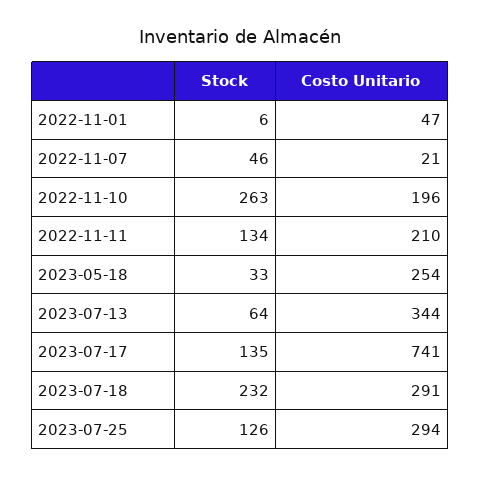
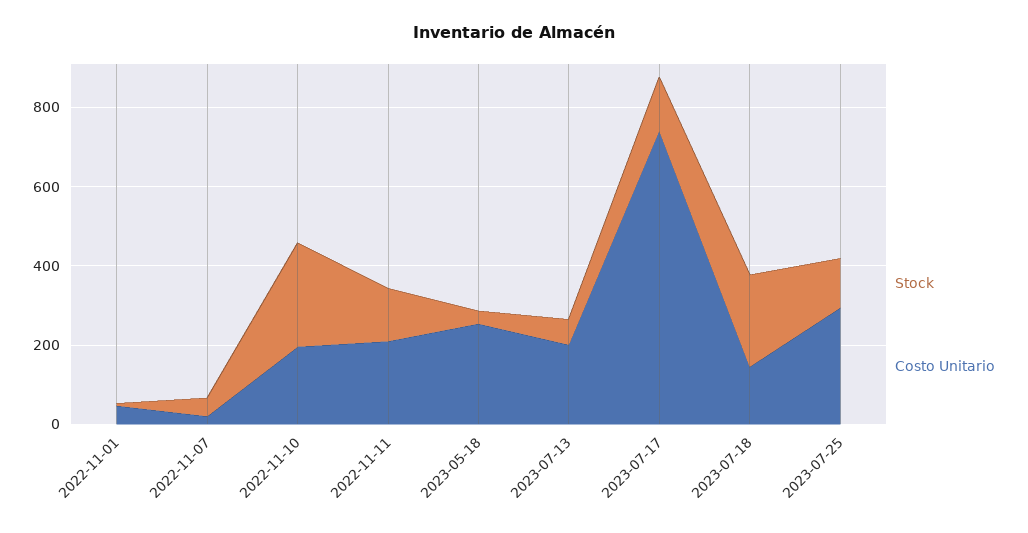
  {
    "Stock": {
      "2022-11-01": 6,
      "2022-11-07": 46,
      "2022-11-10": 263,
      "2022-11-11": 134,
      "2023-05-18": 33,
      "2023-07-13": 64,
      "2023-07-17": 135,
      "2023-07-18": 232,
      "2023-07-25": 126
    },
    "Costo Unitario": {
      "2022-11-01": 47,
      "2022-11-07": 21,
      "2022-11-10": 196,
      "2022-11-11": 210,
      "2023-05-18": 254,
-     "2023-07-13": 344,
+     "2023-07-13": 200,
      "2023-07-17": 741,
-     "2023-07-18": 291,
+     "2023-07-18": 150,
      "2023-07-25": 294
    }
  }

